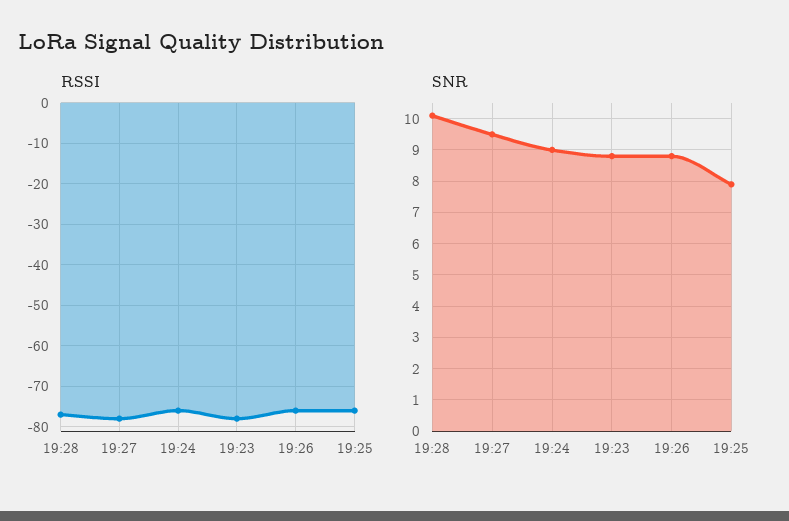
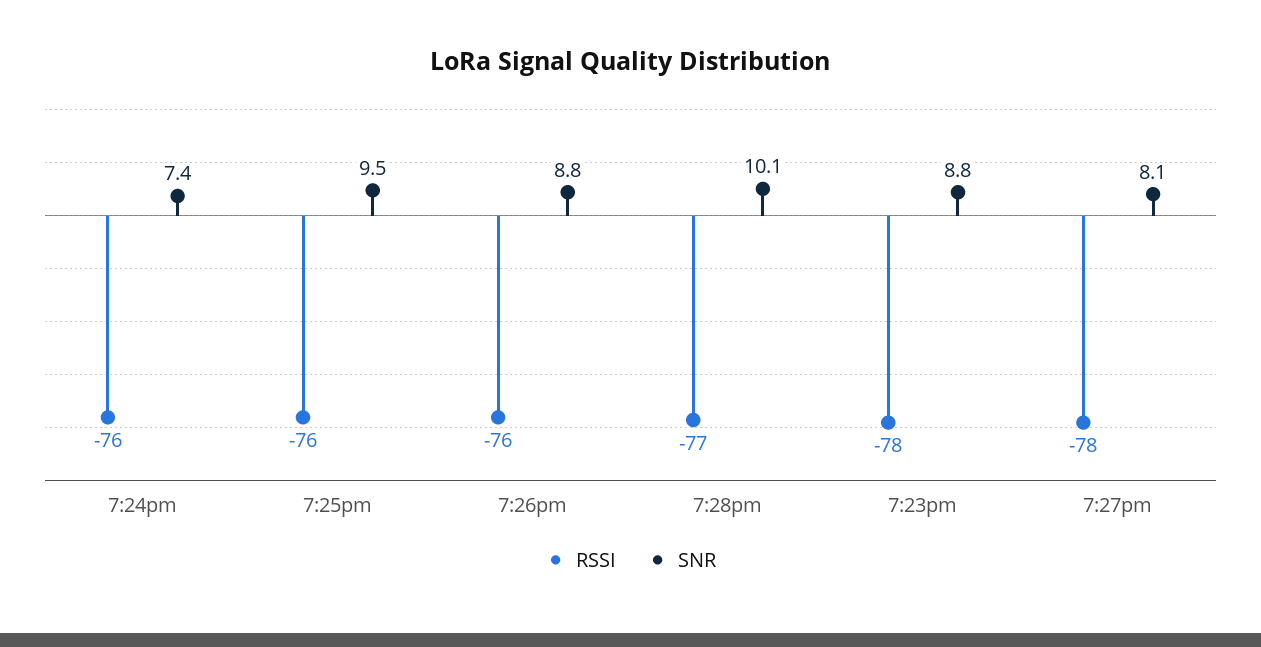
  {
    "RSSI": {
      "19:28": -77,
      "19:27": -78,
      "19:24": -76,
      "19:23": -78,
      "19:26": -76,
      "19:25": -76
    },
    "SNR": {
      "19:28": 10.1,
-     "19:27": 9.5,
+     "19:27": 8.1,
-     "19:24": 9,
+     "19:24": 7.4,
      "19:23": 8.8,
      "19:26": 8.8,
-     "19:25": 8
+     "19:25": 9.5
    }
  }

